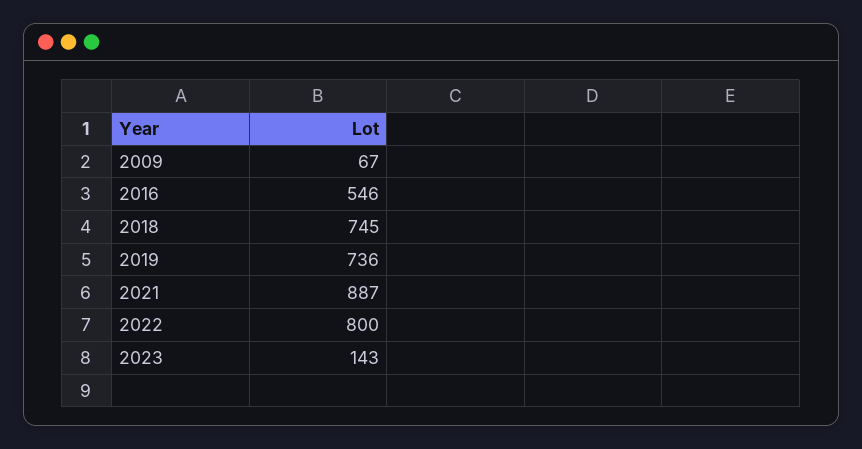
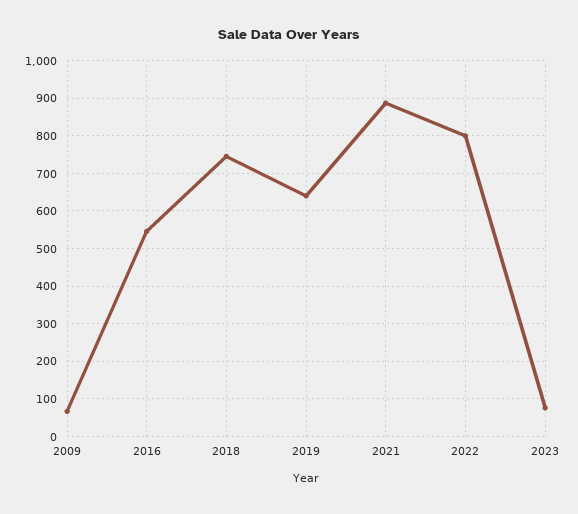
  {
    "2009": 67,
    "2016": 546,
    "2018": 745,
-   "2019": 736,
+   "2019": 640,
    "2021": 887,
    "2022": 800,
-   "2023": 143
+   "2023": 80
  }

